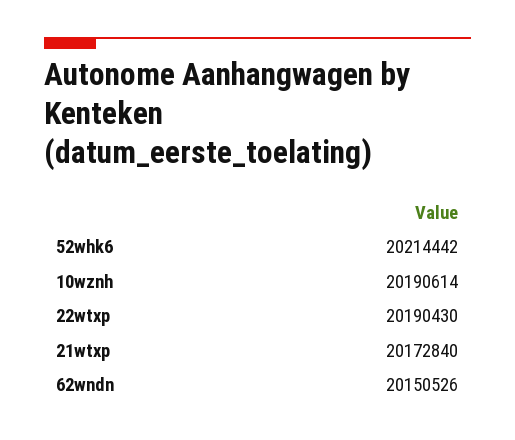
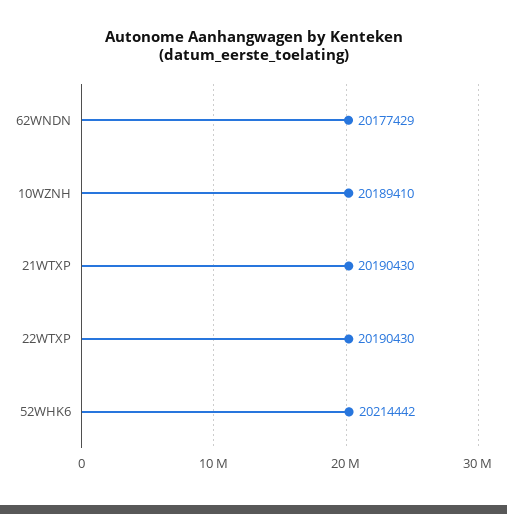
  {
    "52whk6": 20214442,
-   "10wznh": 20190614,
+   "10wznh": 20189410,
    "22wtxp": 20190430,
-   "21wtxp": 20172840,
+   "21wtxp": 20190430,
-   "62wndn": 20150526
+   "62wndn": 20177429
  }

